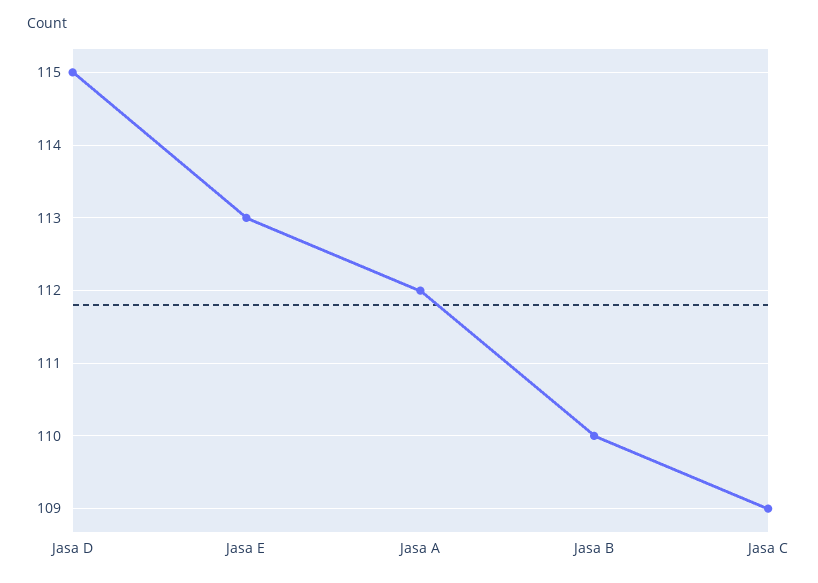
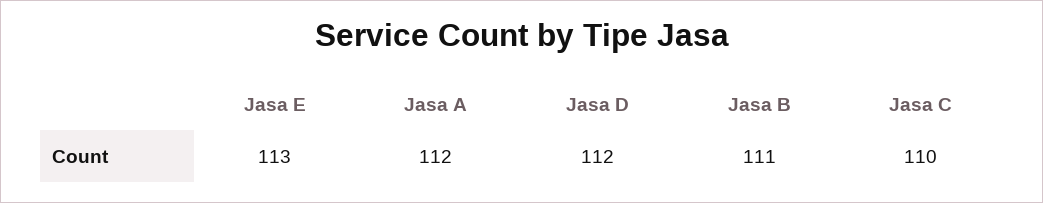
  {
-   "Jasa D": 115,
+   "Jasa D": 112,
    "Jasa E": 113,
    "Jasa A": 112,
-   "Jasa B": 110,
+   "Jasa B": 111,
-   "Jasa C": 109
+   "Jasa C": 110
  }

